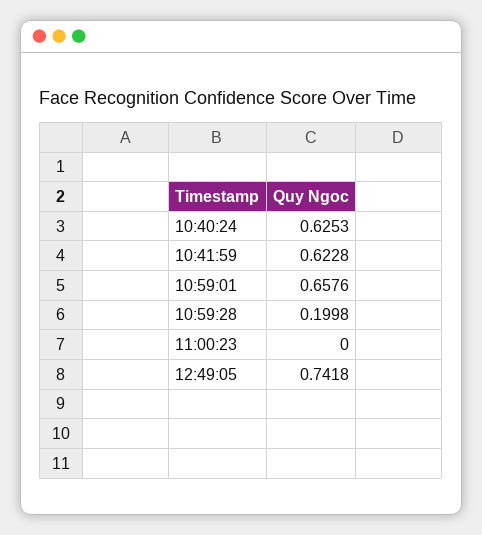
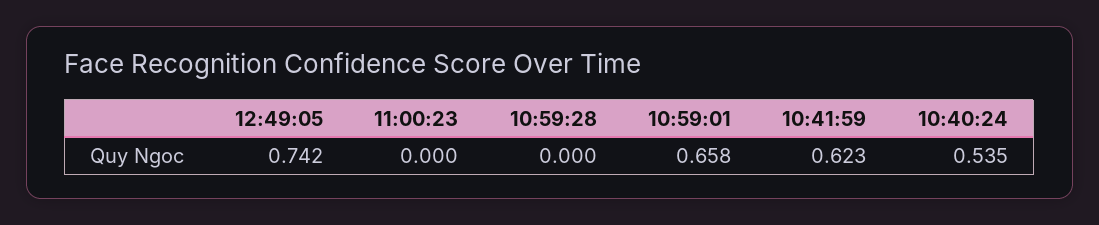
  {
-   "10:40:24": 0.6253,
+   "10:40:24": 0.535,
    "10:41:59": 0.6228,
    "10:59:01": 0.6576,
-   "10:59:28": 0.1998,
+   "10:59:28": 0,
    "11:00:23": 0,
    "12:49:05": 0.7418
  }

